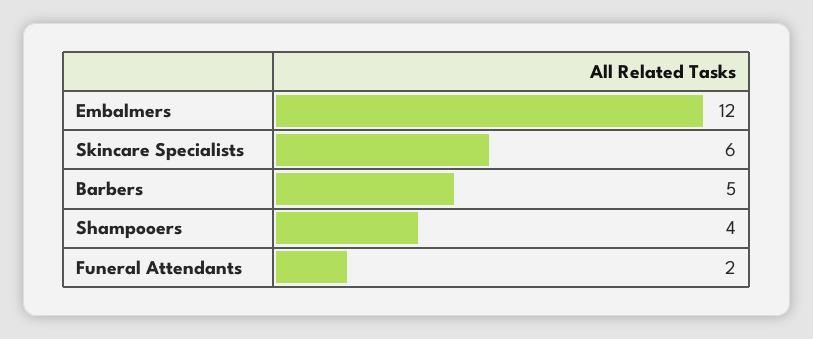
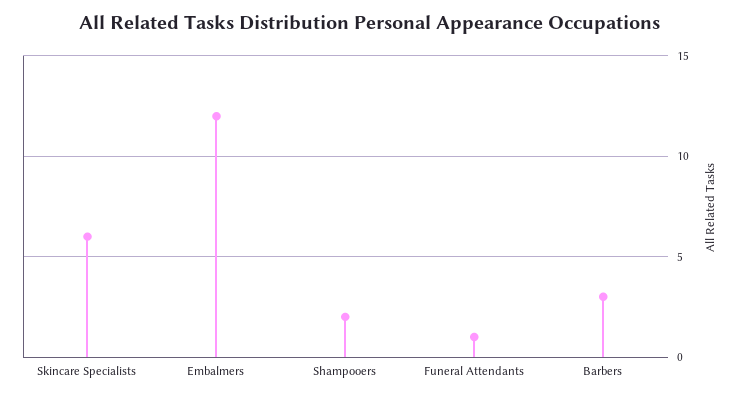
  {
    "Embalmers": 12,
    "Skincare Specialists": 6,
-   "Barbers": 5,
+   "Barbers": 3,
-   "Shampooers": 4,
+   "Shampooers": 2,
-   "Funeral Attendants": 2
+   "Funeral Attendants": 1
  }

